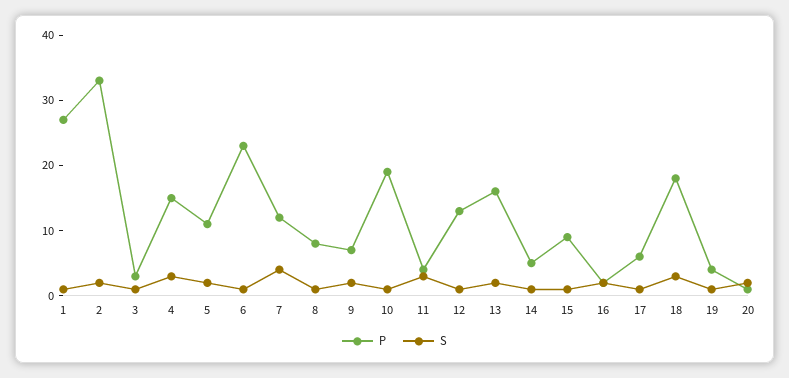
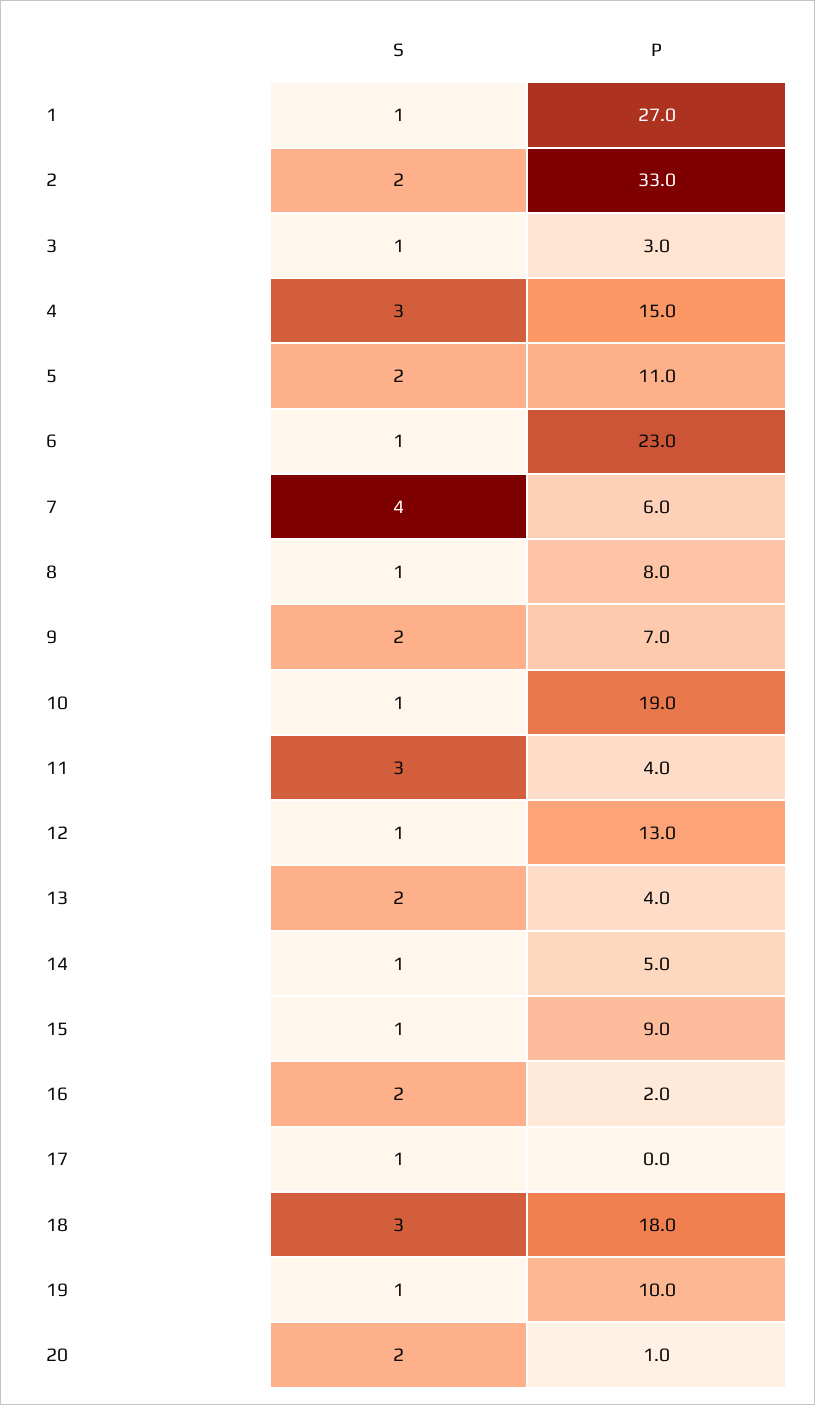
  {
    "P": {
      "1": 27,
      "2": 33,
      "3": 3,
      "4": 15,
      "5": 11,
      "6": 23,
-     "7": 12,
+     "7": 6,
      "8": 8,
      "9": 7,
      "10": 19,
      "11": 4,
      "12": 13,
-     "13": 16,
+     "13": 4,
      "14": 5,
      "15": 9,
      "16": 2,
-     "17": 6,
+     "17": 0,
      "18": 18,
-     "19": 4,
+     "19": 10,
      "20": 1
    },
    "S": {
      "1": 1,
      "2": 2,
      "3": 1,
      "4": 3,
      "5": 2,
      "6": 1,
      "7": 4,
      "8": 1,
      "9": 2,
      "10": 1,
      "11": 3,
      "12": 1,
      "13": 2,
      "14": 1,
      "15": 1,
      "16": 2,
      "17": 1,
      "18": 3,
      "19": 1,
      "20": 2
    }
  }

